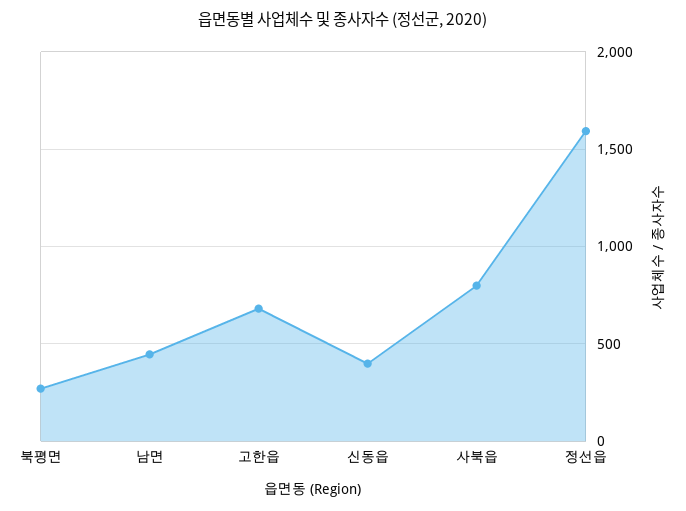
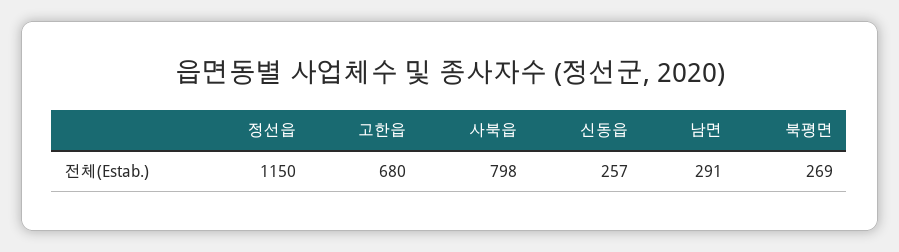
  {
    "북평면": 269,
-   "남면": 450,
+   "남면": 291,
    "고한읍": 680,
-   "신동읍": 400,
+   "신동읍": 257,
    "사북읍": 798,
-   "정선읍": 1600
+   "정선읍": 1150
  }

